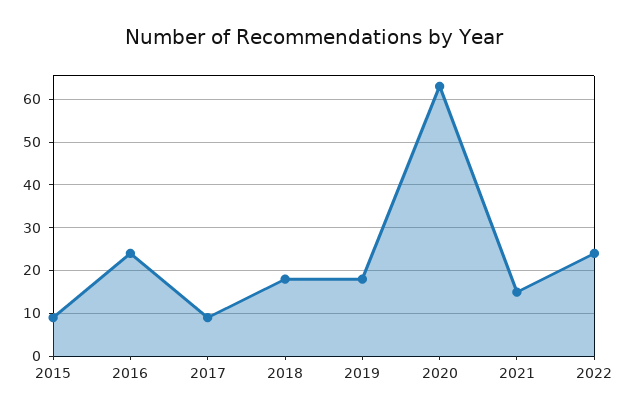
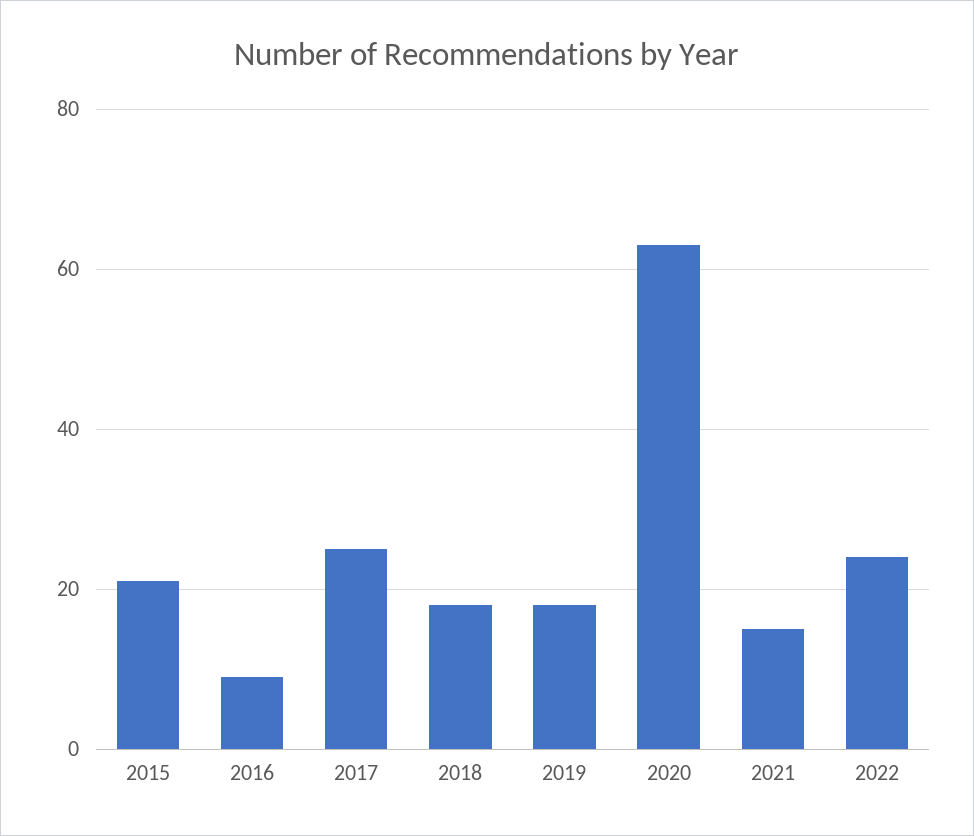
  {
-   "2015": 10,
+   "2015": 20,
-   "2016": 25,
+   "2016": 10,
-   "2017": 10,
+   "2017": 25,
    "2018": 20,
    "2019": 20,
    "2020": 65,
    "2021": 15,
    "2022": 25
  }

